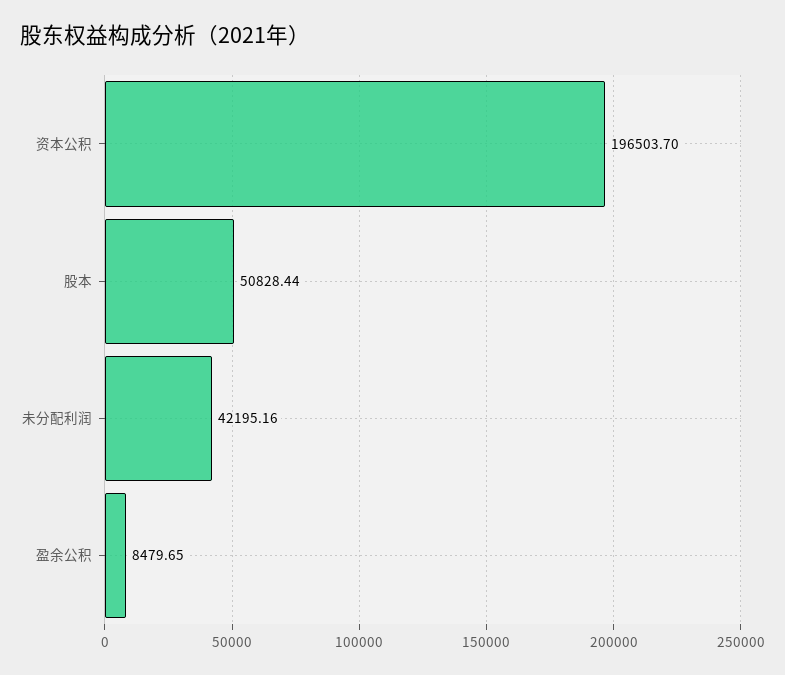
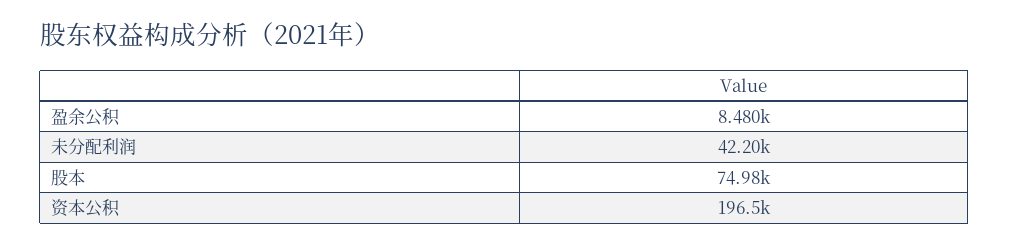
  {
    "资本公积": 196503.7,
-   "股本": 50828.44,
+   "股本": 74980,
    "未分配利润": 42195.16,
    "盈余公积": 8479.65
  }

